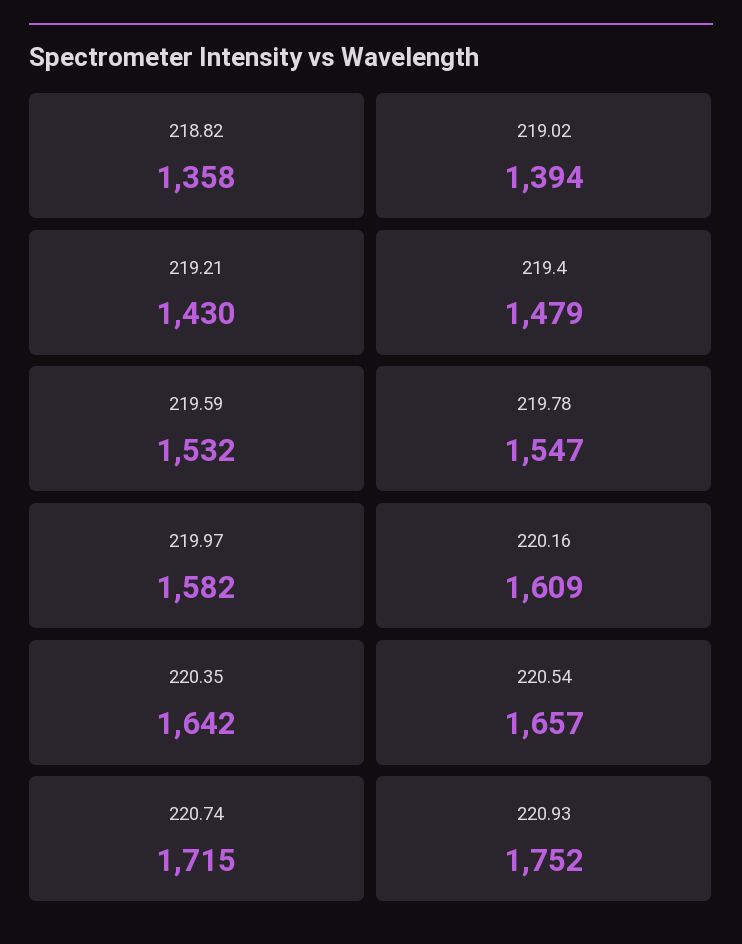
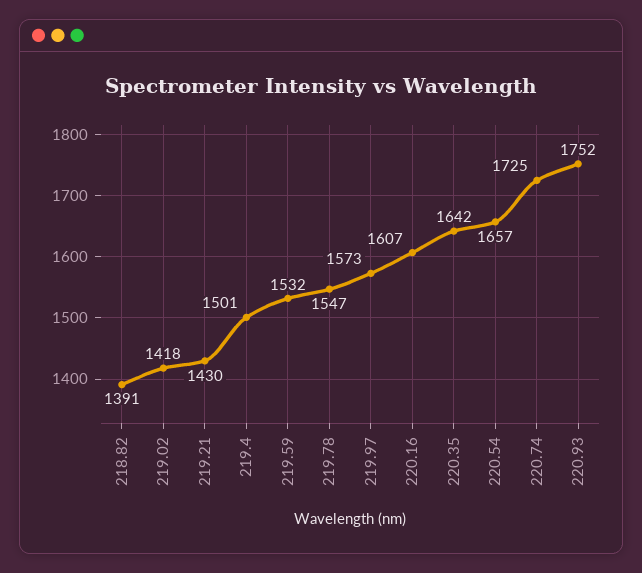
  {
-   "218.82": 1358,
+   "218.82": 1391,
-   "219.02": 1394,
+   "219.02": 1418,
    "219.21": 1430,
-   "219.4": 1479,
+   "219.4": 1501,
    "219.59": 1532,
    "219.78": 1547,
-   "219.97": 1582,
+   "219.97": 1573,
-   "220.16": 1609,
+   "220.16": 1607,
    "220.35": 1642,
    "220.54": 1657,
-   "220.74": 1715,
+   "220.74": 1725,
    "220.93": 1752
  }

